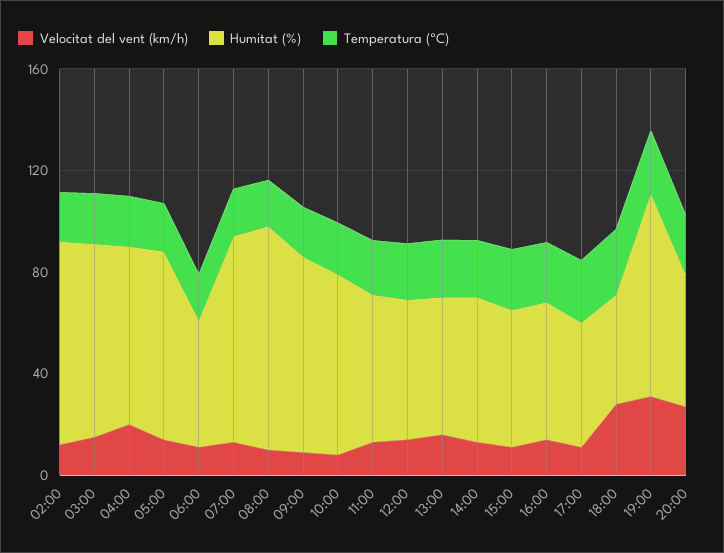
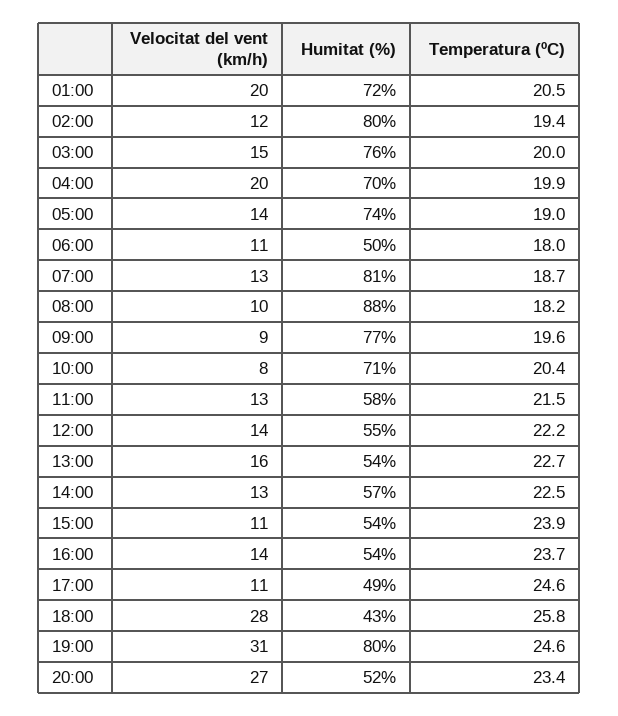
  {
    "Velocitat del vent (km/h)": {
      "02:00": 12,
      "03:00": 15,
      "04:00": 20,
      "05:00": 14,
      "06:00": 11,
      "07:00": 13,
      "08:00": 10,
      "09:00": 9,
      "10:00": 8,
      "11:00": 13,
      "12:00": 14,
      "13:00": 16,
      "14:00": 13,
      "15:00": 11,
      "16:00": 14,
      "17:00": 11,
      "18:00": 28,
      "19:00": 31,
-     "20:00": 27
+     "20:00": 27,
+     "01:00": 20
    },
    "Humitat (%)": {
      "02:00": 80,
      "03:00": 76,
      "04:00": 70,
      "05:00": 74,
      "06:00": 50,
      "07:00": 81,
      "08:00": 88,
      "09:00": 77,
      "10:00": 71,
      "11:00": 58,
      "12:00": 55,
      "13:00": 54,
      "14:00": 57,
      "15:00": 54,
      "16:00": 54,
      "17:00": 49,
      "18:00": 43,
      "19:00": 80,
-     "20:00": 52
+     "20:00": 52,
+     "01:00": 72
    },
    "Temperatura (ºC)": {
      "02:00": 19.4,
      "03:00": 20,
      "04:00": 19.9,
      "05:00": 19,
      "06:00": 18,
      "07:00": 18.7,
      "08:00": 18.2,
      "09:00": 19.6,
      "10:00": 20.4,
      "11:00": 21.5,
      "12:00": 22.2,
      "13:00": 22.7,
      "14:00": 22.5,
      "15:00": 23.9,
      "16:00": 23.7,
      "17:00": 24.6,
      "18:00": 25.8,
      "19:00": 24.6,
-     "20:00": 23.4
+     "20:00": 23.4,
+     "01:00": 20.5
    }
  }

